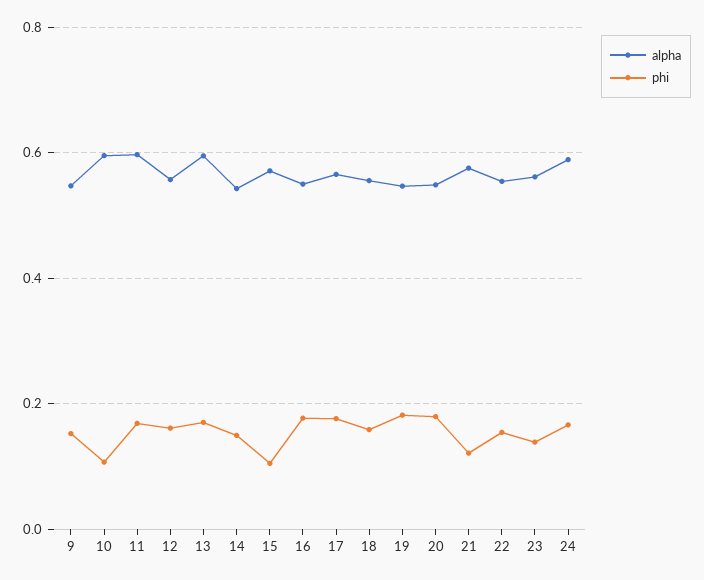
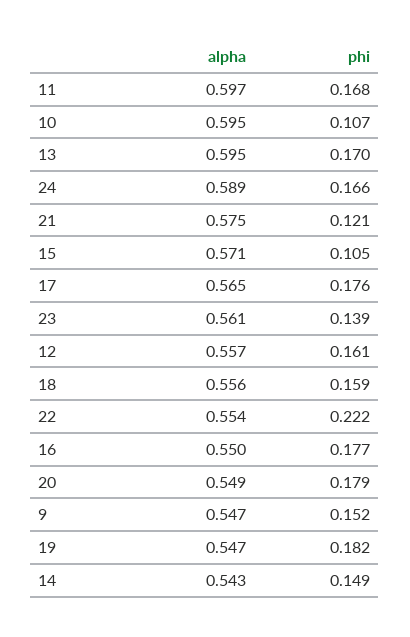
  {
    "alpha": {
      "9": 0.547,
      "10": 0.595,
      "11": 0.597,
      "12": 0.557,
      "13": 0.595,
      "14": 0.543,
      "15": 0.571,
      "16": 0.55,
      "17": 0.565,
      "18": 0.556,
      "19": 0.547,
      "20": 0.549,
      "21": 0.575,
      "22": 0.554,
      "23": 0.561,
      "24": 0.589
    },
    "phi": {
      "9": 0.152,
      "10": 0.107,
      "11": 0.168,
      "12": 0.161,
      "13": 0.17,
      "14": 0.149,
      "15": 0.105,
      "16": 0.177,
      "17": 0.176,
      "18": 0.159,
      "19": 0.182,
      "20": 0.179,
      "21": 0.121,
-     "22": 0.16,
+     "22": 0.222,
      "23": 0.139,
      "24": 0.166
    }
  }

